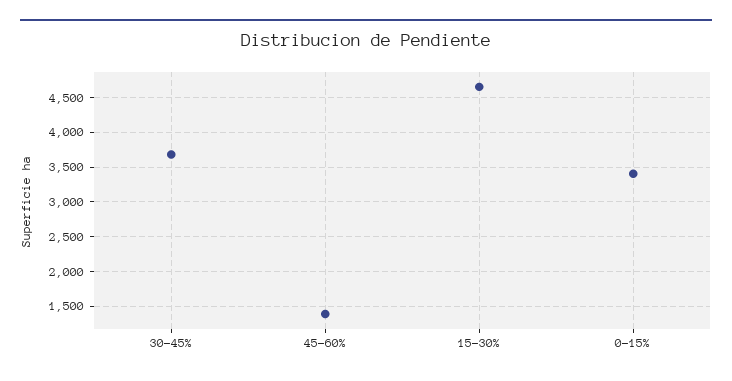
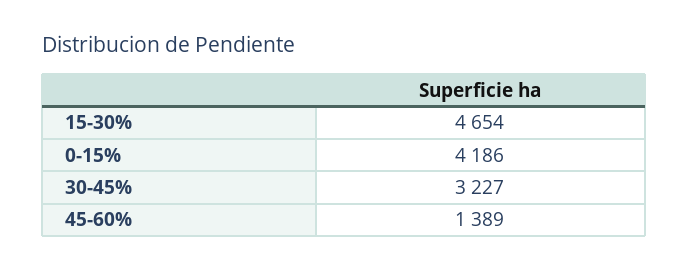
  {
-   "30-45%": 3700,
+   "30-45%": 3227,
    "45-60%": 1389,
    "15-30%": 4654,
-   "0-15%": 3400
+   "0-15%": 4186
  }

